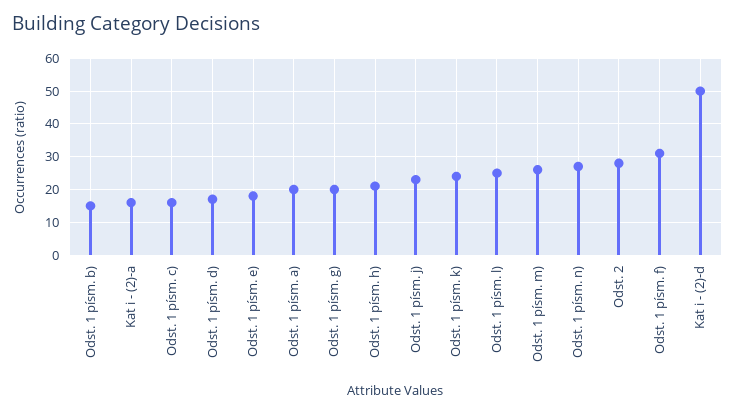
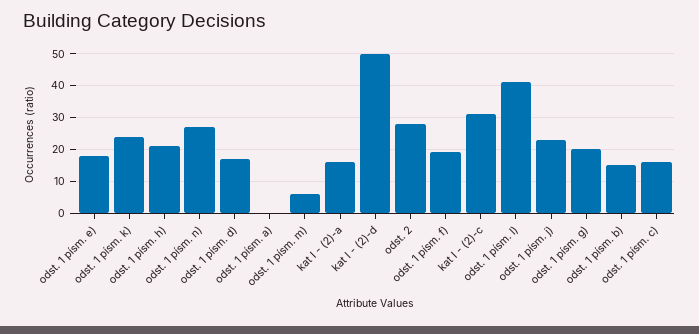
  {
    "Odst. 1 písm. b)": 15,
    "Kat i - (2)-a": 15,
    "Odst. 1 písm. c)": 15,
    "Odst. 1 písm. d)": 15,
    "Odst. 1 písm. e)": 20,
-   "Odst. 1 písm. a)": 20,
+   "Odst. 1 písm. a)": 0,
    "Odst. 1 písm. g)": 20,
    "Odst. 1 písm. h)": 20,
    "Odst. 1 písm. j)": 25,
    "Odst. 1 písm. k)": 25,
-   "Odst. 1 písm. l)": 25,
+   "Odst. 1 písm. l)": 40,
-   "Odst. 1 písm. m)": 25,
+   "Odst. 1 písm. m)": 5,
    "Odst. 1 písm. n)": 25,
    "Odst. 2": 30,
-   "Odst. 1 písm. f)": 30,
+   "Odst. 1 písm. f)": 20,
-   "Kat i - (2)-d": 50
+   "Kat i - (2)-d": 50,
+   "kat I - (2)-c": 30
  }

